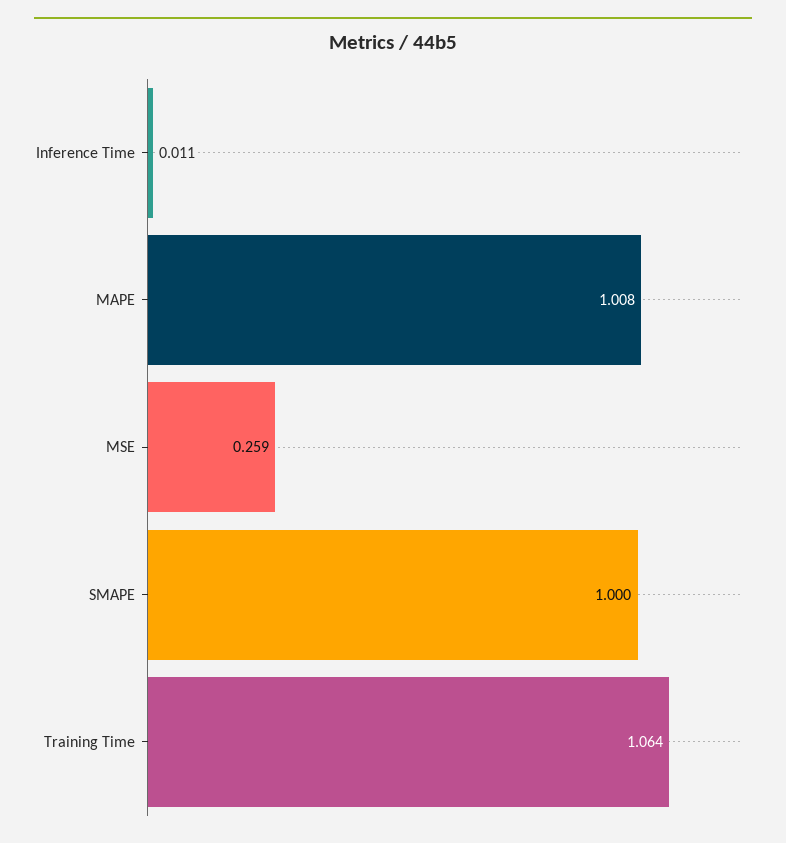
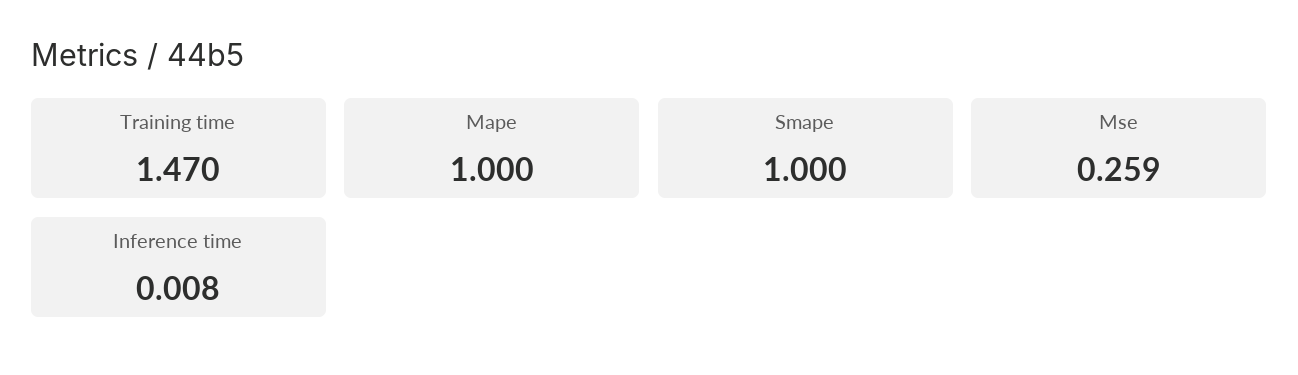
  {
-   "Inference Time": 0.011,
+   "Inference Time": 0.008,
-   "MAPE": 1.008,
+   "MAPE": 1,
    "MSE": 0.259,
    "SMAPE": 1,
-   "Training Time": 1.064
+   "Training Time": 1.47
  }

